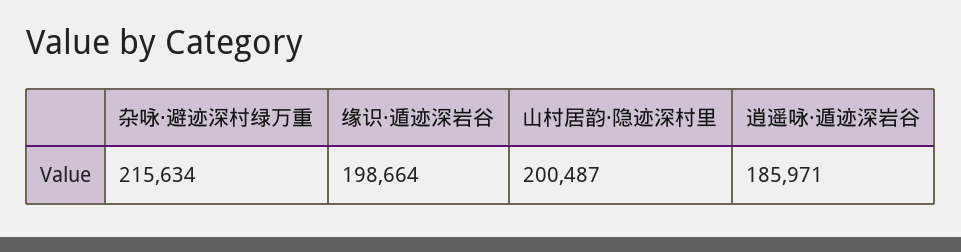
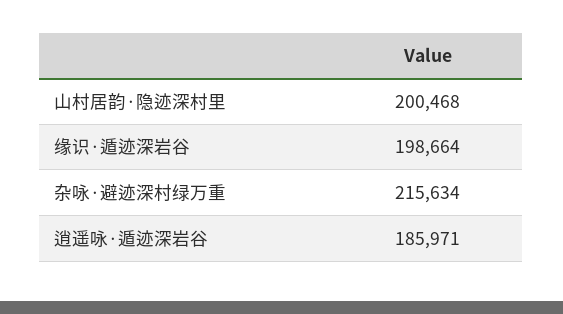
  {
    "杂咏·避迹深村绿万重": 215634,
    "缘识·遁迹深岩谷": 198664,
-   "山村居韵·隐迹深村里": 200487,
+   "山村居韵·隐迹深村里": 200468,
    "逍遥咏·遁迹深岩谷": 185971
  }

